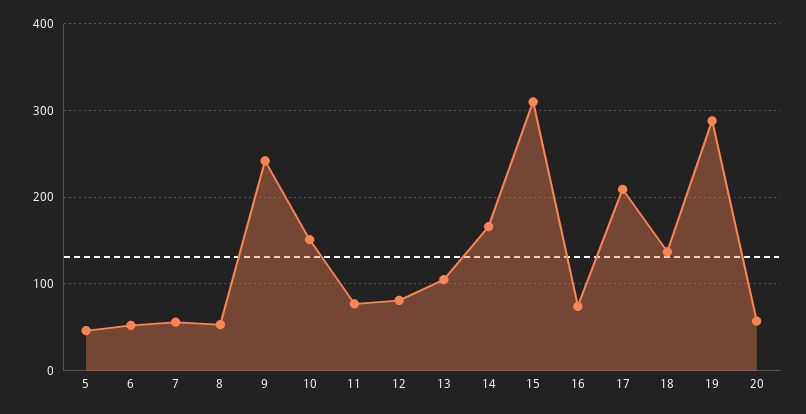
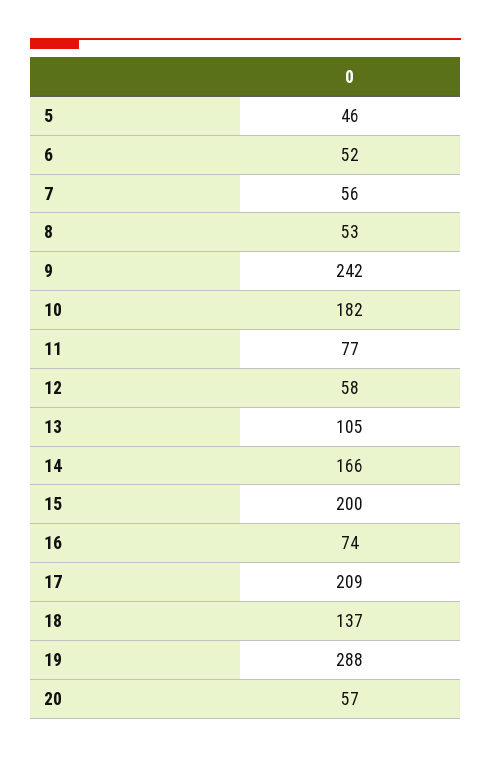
  {
    "5": 46,
    "6": 52,
    "7": 56,
    "8": 53,
    "9": 242,
-   "10": 150,
+   "10": 182,
    "11": 77,
-   "12": 80,
+   "12": 58,
    "13": 105,
    "14": 166,
-   "15": 310,
+   "15": 200,
    "16": 74,
    "17": 209,
    "18": 137,
    "19": 288,
    "20": 57
  }

